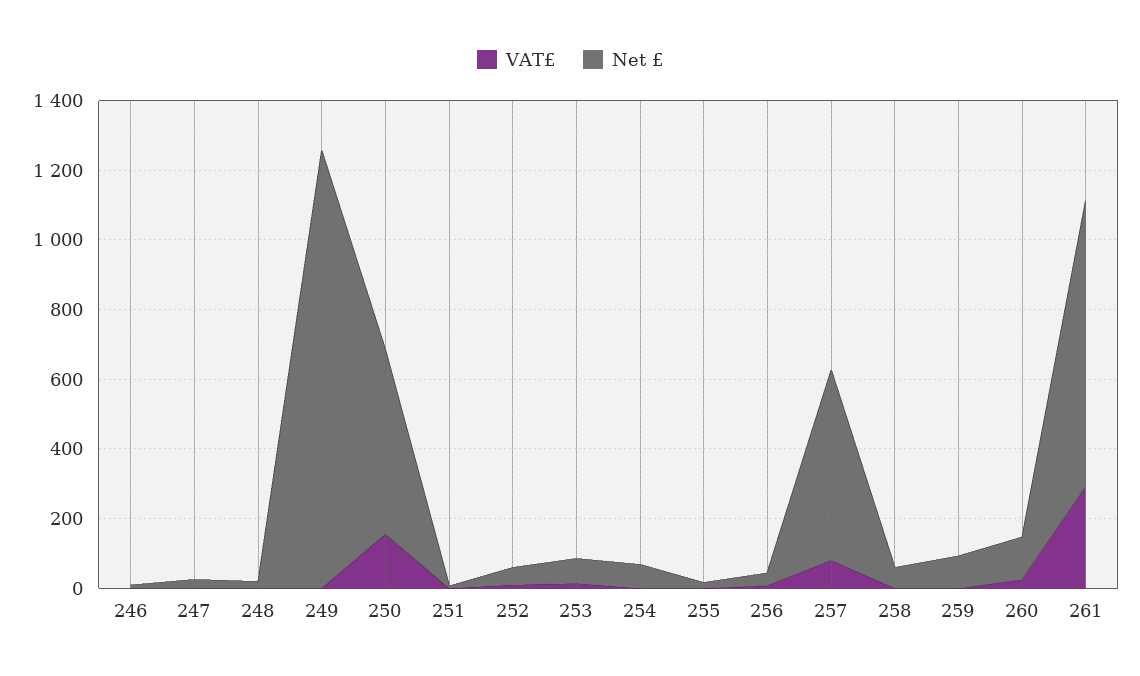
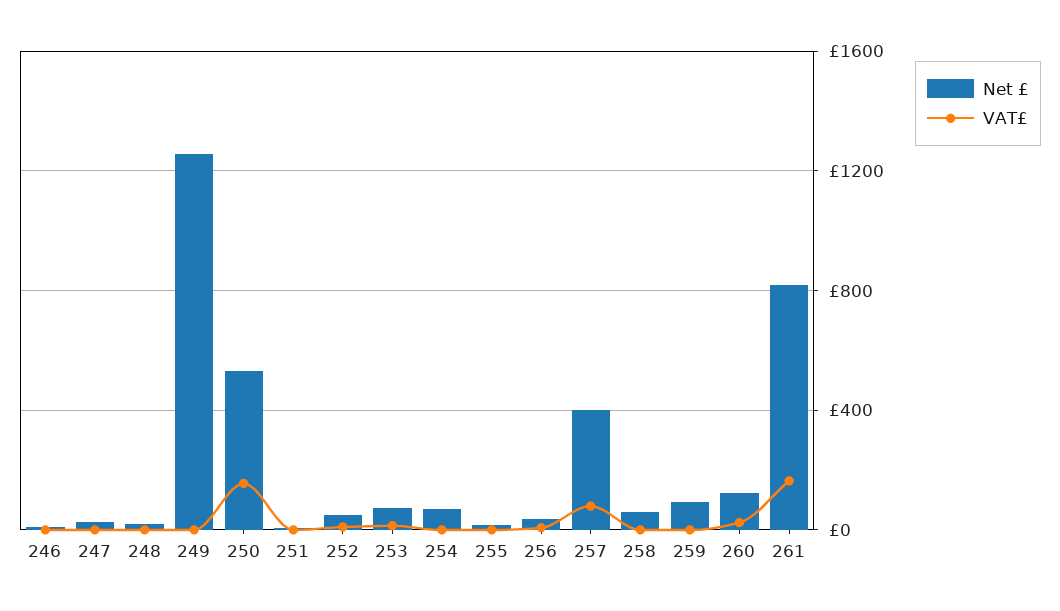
  {
    "VAT£": {
      "246": 0,
      "247": 0,
      "248": 0,
      "249": 0,
      "250": 150,
      "251": 0,
      "252": 0,
      "253": 0,
      "254": 0,
      "255": 0,
      "256": 0,
      "257": 100,
      "258": 0,
      "259": 0,
      "260": 0,
-     "261": 300
+     "261": 150
    },
    "Net £": {
      "246": 0,
      "247": 50,
      "248": 0,
      "249": 1250,
      "250": 550,
      "251": 0,
      "252": 50,
      "253": 50,
      "254": 50,
      "255": 0,
      "256": 50,
-     "257": 550,
+     "257": 400,
      "258": 50,
      "259": 100,
      "260": 100,
      "261": 800
    }
  }

